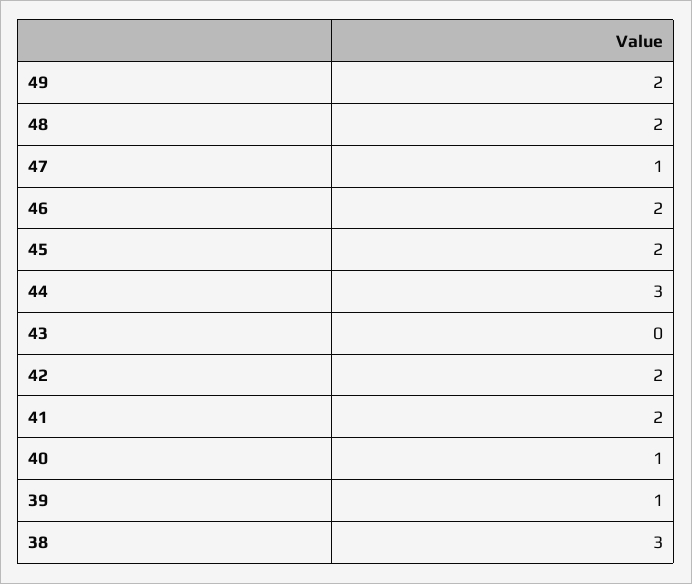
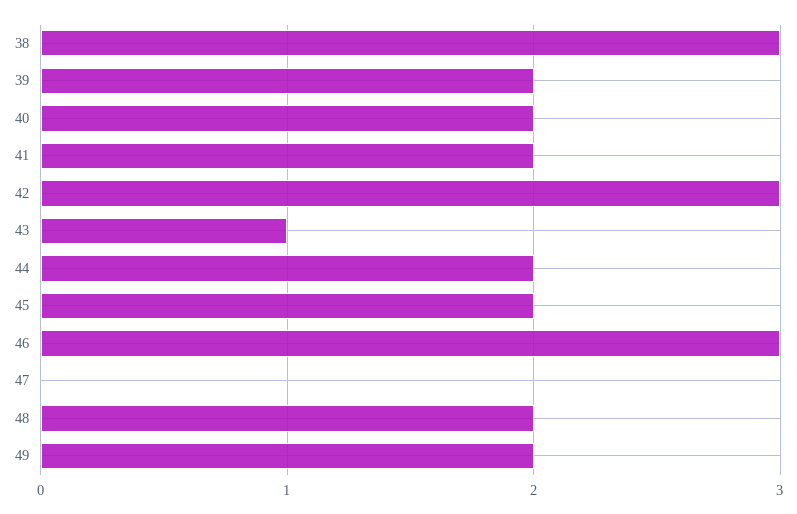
  {
    "49": 2,
    "48": 2,
-   "47": 1,
+   "47": 0,
-   "46": 2,
+   "46": 3,
    "45": 2,
-   "44": 3,
+   "44": 2,
-   "43": 0,
+   "43": 1,
-   "42": 2,
+   "42": 3,
    "41": 2,
-   "40": 1,
+   "40": 2,
-   "39": 1,
+   "39": 2,
    "38": 3
  }

